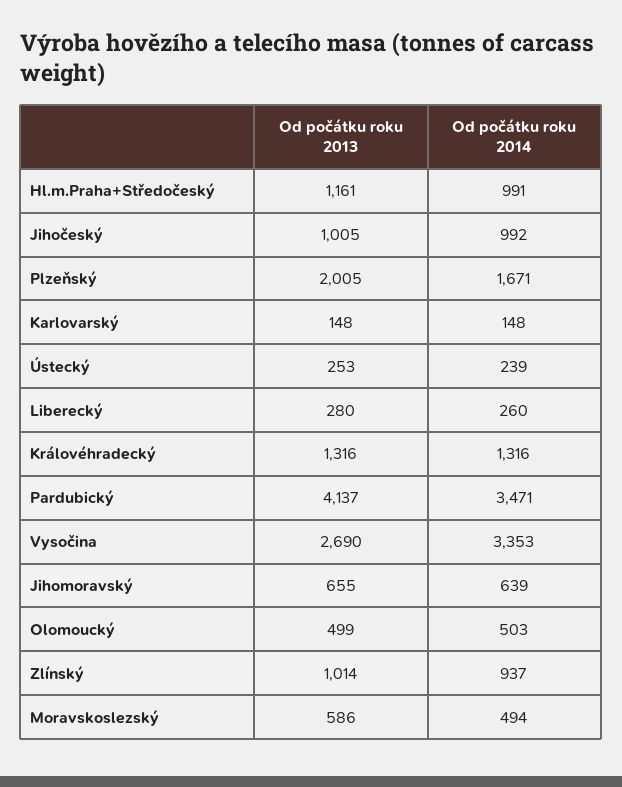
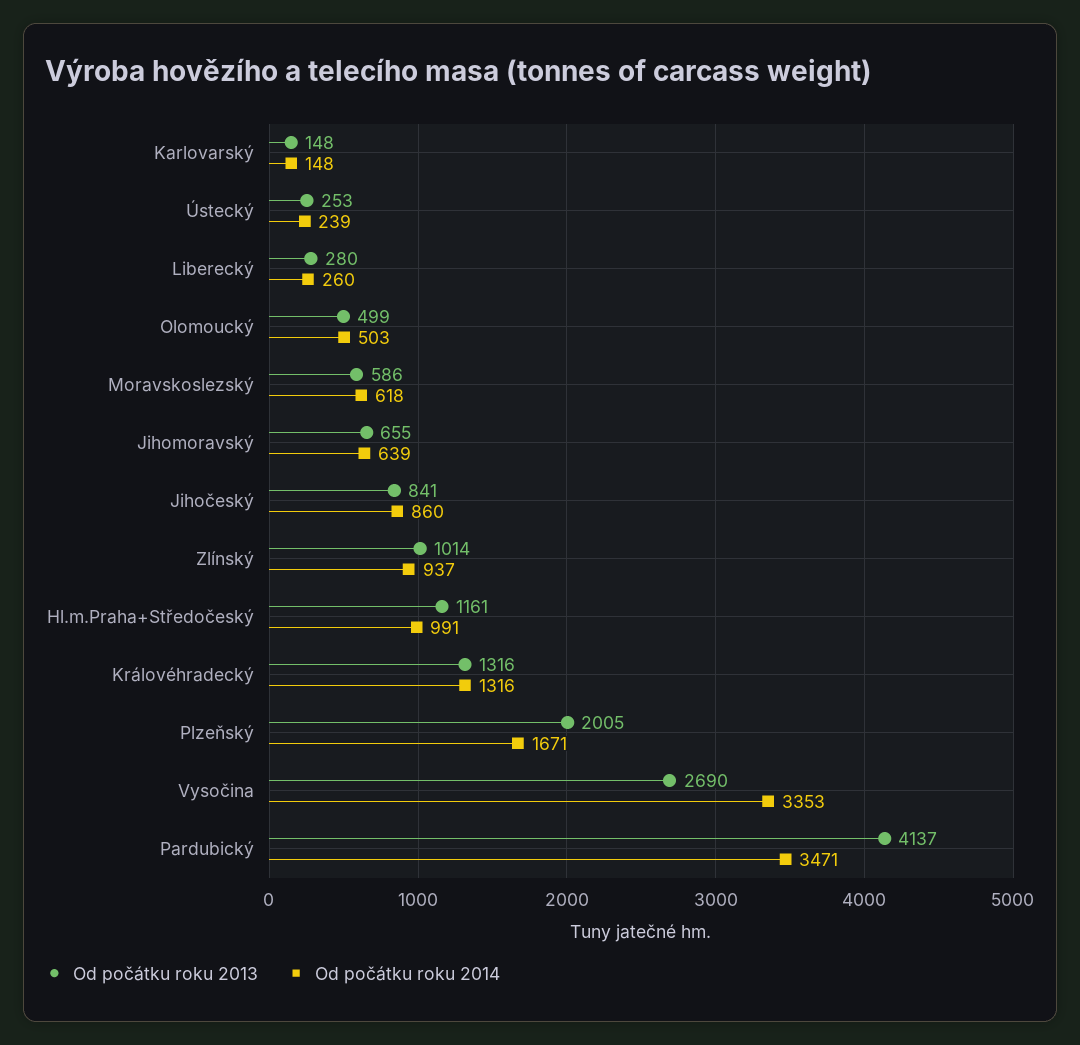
  {
    "Od počátku roku 2013": {
      "Hl.m.Praha+Středočeský": 1161,
-     "Jihočeský": 1005,
+     "Jihočeský": 841,
      "Plzeňský": 2005,
      "Karlovarský": 148,
      "Ústecký": 253,
      "Liberecký": 280,
      "Královéhradecký": 1316,
      "Pardubický": 4137,
      "Vysočina": 2690,
      "Jihomoravský": 655,
      "Olomoucký": 499,
      "Zlínský": 1014,
      "Moravskoslezský": 586
    },
    "Od počátku roku 2014": {
      "Hl.m.Praha+Středočeský": 991,
-     "Jihočeský": 992,
+     "Jihočeský": 860,
      "Plzeňský": 1671,
      "Karlovarský": 148,
      "Ústecký": 239,
      "Liberecký": 260,
      "Královéhradecký": 1316,
      "Pardubický": 3471,
      "Vysočina": 3353,
      "Jihomoravský": 639,
      "Olomoucký": 503,
      "Zlínský": 937,
-     "Moravskoslezský": 494
+     "Moravskoslezský": 618
    }
  }

